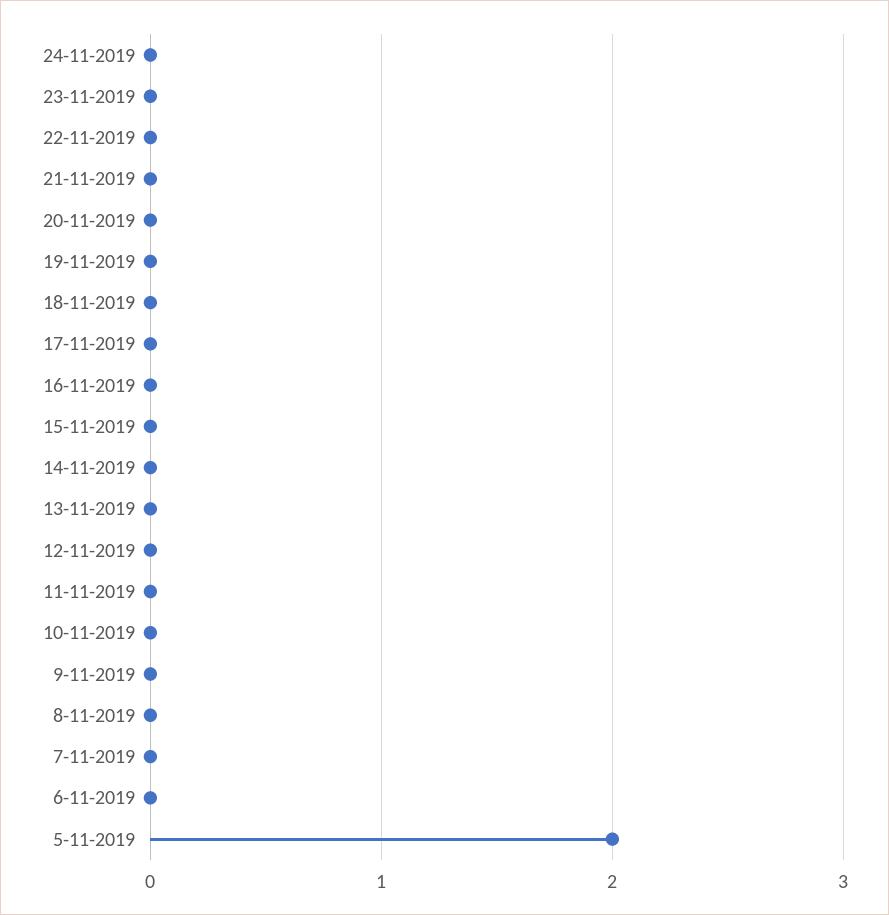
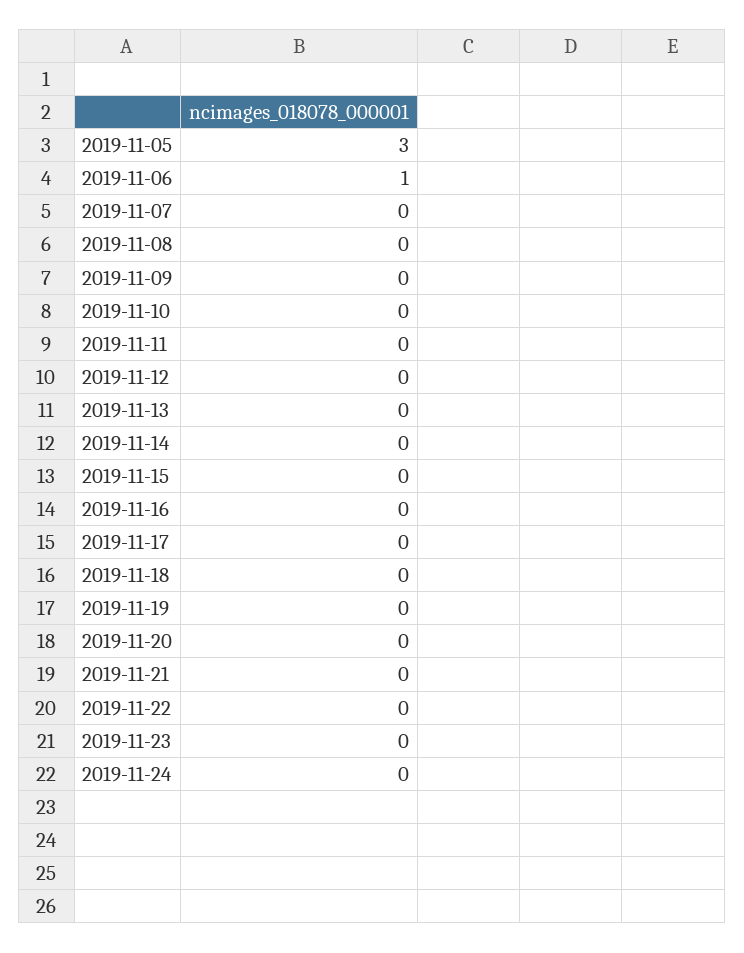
  {
    "24-11-2019": 0,
    "23-11-2019": 0,
    "22-11-2019": 0,
    "21-11-2019": 0,
    "20-11-2019": 0,
    "19-11-2019": 0,
    "18-11-2019": 0,
    "17-11-2019": 0,
    "16-11-2019": 0,
    "15-11-2019": 0,
    "14-11-2019": 0,
    "13-11-2019": 0,
    "12-11-2019": 0,
    "11-11-2019": 0,
    "10-11-2019": 0,
    "9-11-2019": 0,
    "8-11-2019": 0,
    "7-11-2019": 0,
-   "6-11-2019": 0,
+   "6-11-2019": 1,
-   "5-11-2019": 2
+   "5-11-2019": 3
  }

